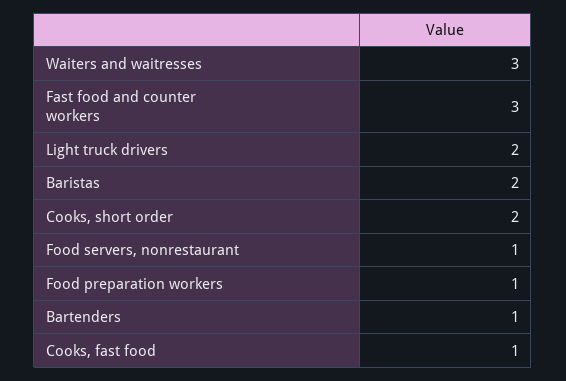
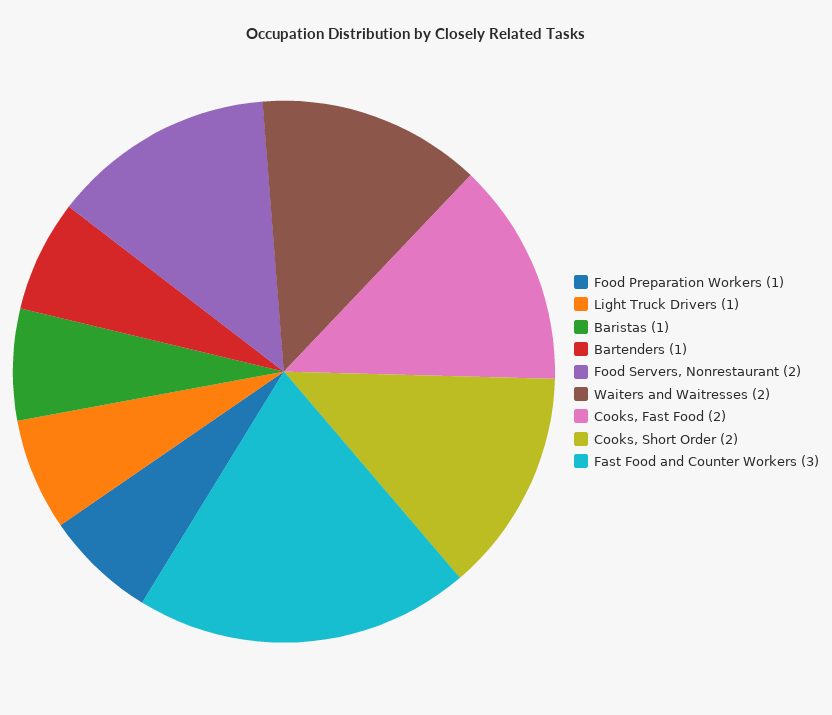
  {
-   "Waiters and waitresses": 3,
+   "Waiters and waitresses": 2,
    "Fast food and counter workers": 3,
-   "Light truck drivers": 2,
+   "Light truck drivers": 1,
-   "Baristas": 2,
+   "Baristas": 1,
    "Cooks, short order": 2,
-   "Food servers, nonrestaurant": 1,
+   "Food servers, nonrestaurant": 2,
    "Food preparation workers": 1,
    "Bartenders": 1,
-   "Cooks, fast food": 1
+   "Cooks, fast food": 2
  }

